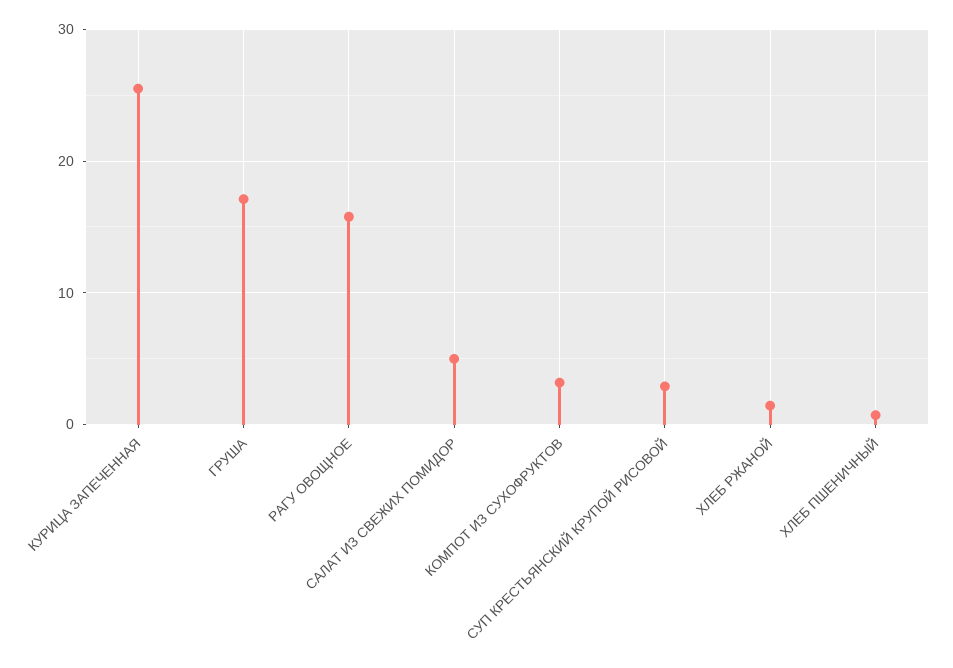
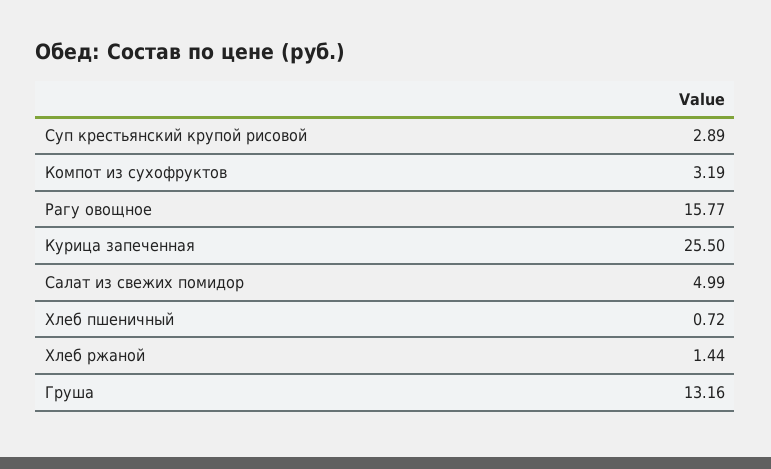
  {
    "КУРИЦА ЗАПЕЧЕННАЯ": 25.5,
-   "ГРУША": 17,
+   "ГРУША": 13.16,
    "РАГУ ОВОЩНОЕ": 15.77,
    "САЛАТ ИЗ СВЕЖИХ ПОМИДОР": 4.99,
    "КОМПОТ ИЗ СУХОФРУКТОВ": 3.19,
    "СУП КРЕСТЬЯНСКИЙ КРУПОЙ РИСОВОЙ": 2.89,
    "ХЛЕБ РЖАНОЙ": 1.44,
    "ХЛЕБ ПШЕНИЧНЫЙ": 0.72
  }

